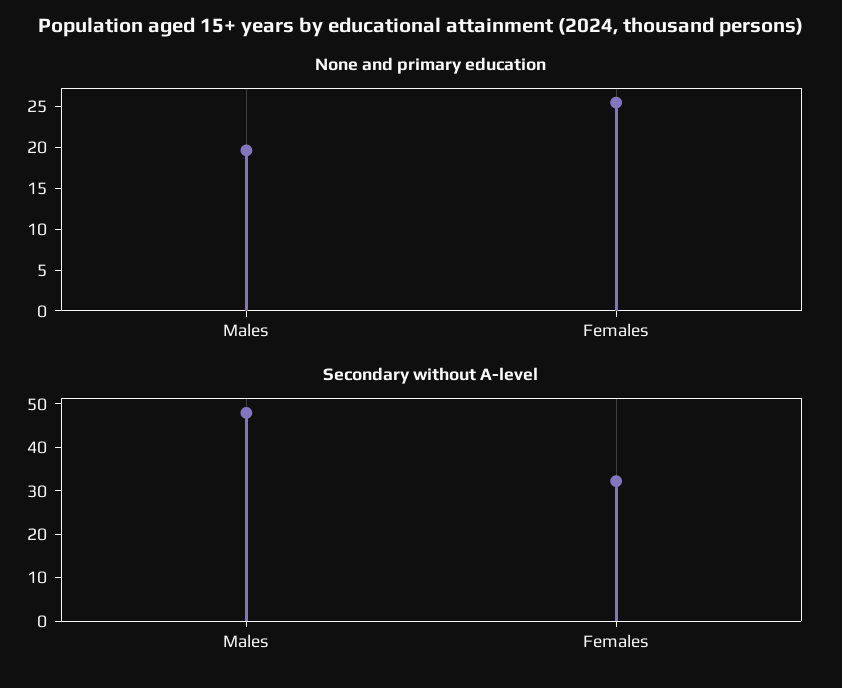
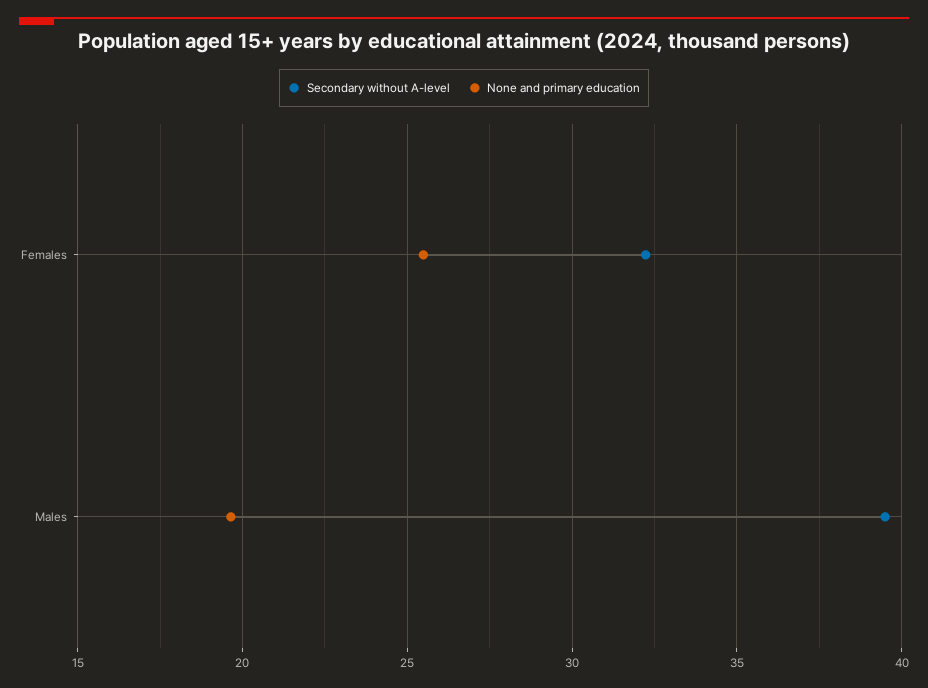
  {
    "None and primary education": {
      "Males": 19.5,
      "Females": 25.5
    },
    "Secondary without A-level": {
-     "Males": 48,
+     "Males": 39.5,
      "Females": 32
    }
  }

